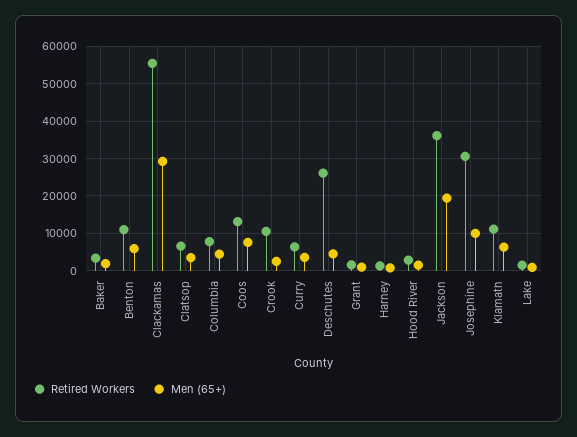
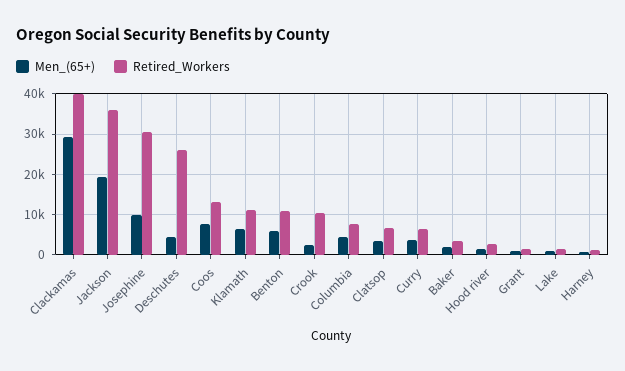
  {
    "Retired Workers": {
      "Baker": 4000,
      "Benton": 10000,
-     "Clackamas": 56000,
+     "Clackamas": 40000,
      "Clatsop": 6000,
      "Columbia": 8000,
      "Coos": 14000,
      "Crook": 10000,
      "Curry": 6000,
      "Deschutes": 26000,
      "Grant": 2000,
      "Harney": 2000,
      "Hood River": 2000,
      "Jackson": 36000,
      "Josephine": 30000,
      "Klamath": 12000,
      "Lake": 2000
    },
    "Men (65+)": {
      "Baker": 2000,
      "Benton": 6000,
      "Clackamas": 30000,
      "Clatsop": 4000,
      "Columbia": 4000,
      "Coos": 8000,
      "Crook": 2000,
      "Curry": 4000,
      "Deschutes": 4000,
      "Grant": 0,
      "Harney": 0,
      "Hood River": 2000,
      "Jackson": 20000,
      "Josephine": 10000,
      "Klamath": 6000,
      "Lake": 0
    }
  }

